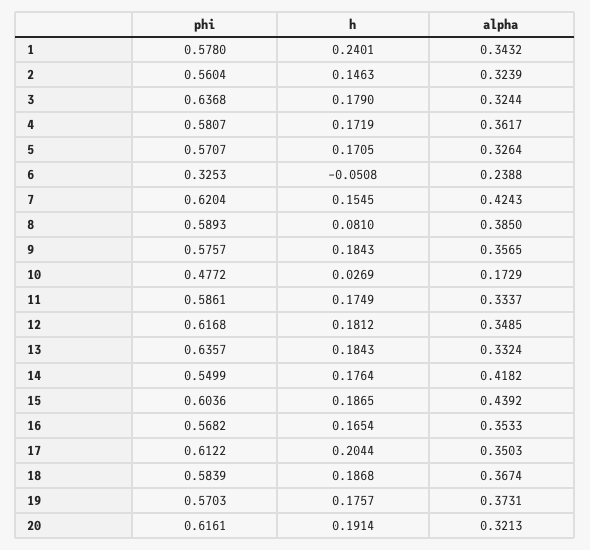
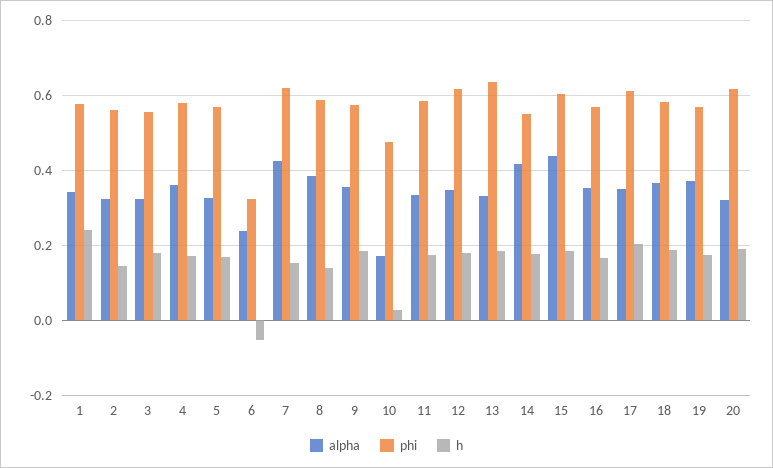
  {
    "phi": {
      "1": 0.578,
      "2": 0.5604,
-     "3": 0.6368,
+     "3": 0.56,
      "4": 0.5807,
      "5": 0.5707,
      "6": 0.3253,
      "7": 0.6204,
      "8": 0.5893,
      "9": 0.5757,
      "10": 0.4772,
      "11": 0.5861,
      "12": 0.6168,
      "13": 0.6357,
      "14": 0.5499,
      "15": 0.6036,
      "16": 0.5682,
      "17": 0.6122,
      "18": 0.5839,
      "19": 0.5703,
      "20": 0.6161
    },
    "h": {
      "1": 0.2401,
      "2": 0.1463,
      "3": 0.179,
      "4": 0.1719,
      "5": 0.1705,
      "6": -0.0508,
      "7": 0.1545,
-     "8": 0.081,
+     "8": 0.14,
      "9": 0.1843,
      "10": 0.0269,
      "11": 0.1749,
      "12": 0.1812,
      "13": 0.1843,
      "14": 0.1764,
      "15": 0.1865,
      "16": 0.1654,
      "17": 0.2044,
      "18": 0.1868,
      "19": 0.1757,
      "20": 0.1914
    },
    "alpha": {
      "1": 0.3432,
      "2": 0.3239,
      "3": 0.3244,
      "4": 0.3617,
      "5": 0.3264,
      "6": 0.2388,
      "7": 0.4243,
      "8": 0.385,
      "9": 0.3565,
      "10": 0.1729,
      "11": 0.3337,
      "12": 0.3485,
      "13": 0.3324,
      "14": 0.4182,
      "15": 0.4392,
      "16": 0.3533,
      "17": 0.3503,
      "18": 0.3674,
      "19": 0.3731,
      "20": 0.3213
    }
  }

